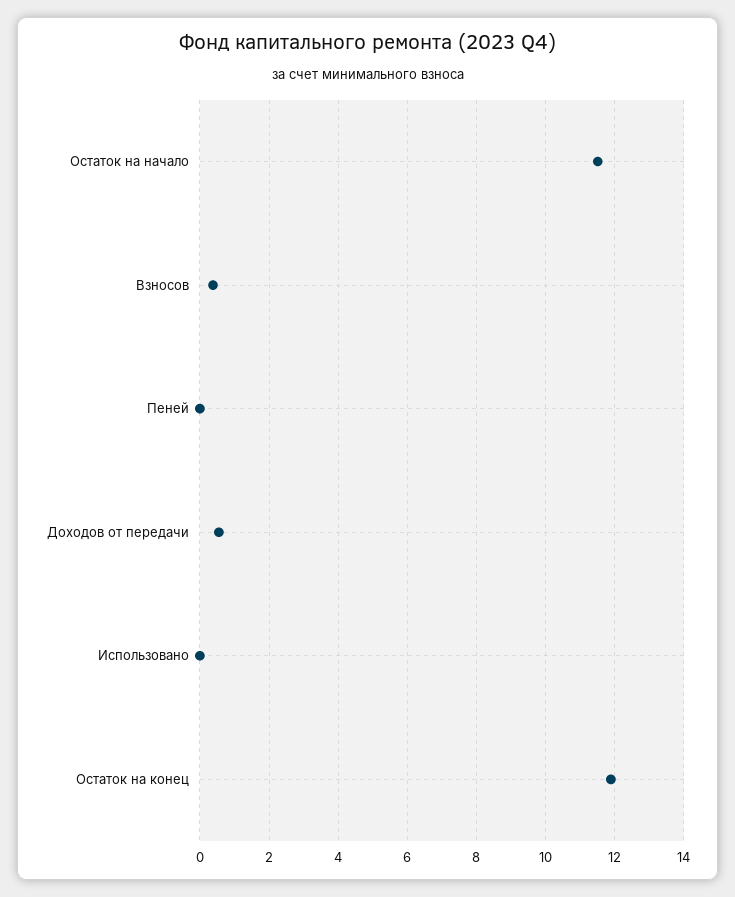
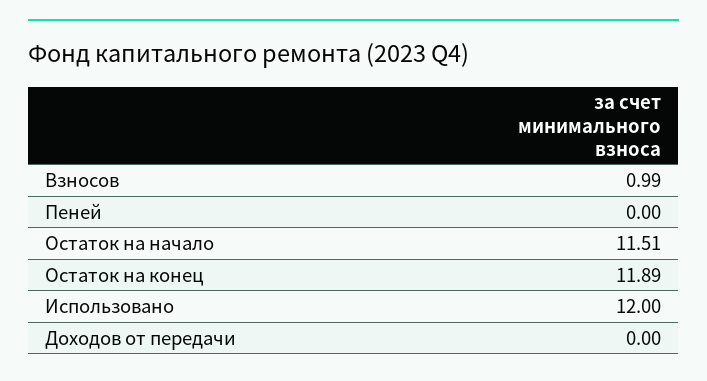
  {
    "Остаток на начало": 11.51,
-   "Взносов": 0.4,
+   "Взносов": 0.99,
    "Пеней": 0,
-   "Доходов от передачи": 0.6,
+   "Доходов от передачи": 0,
-   "Использовано": 0,
+   "Использовано": 12,
    "Остаток на конец": 11.89
  }

